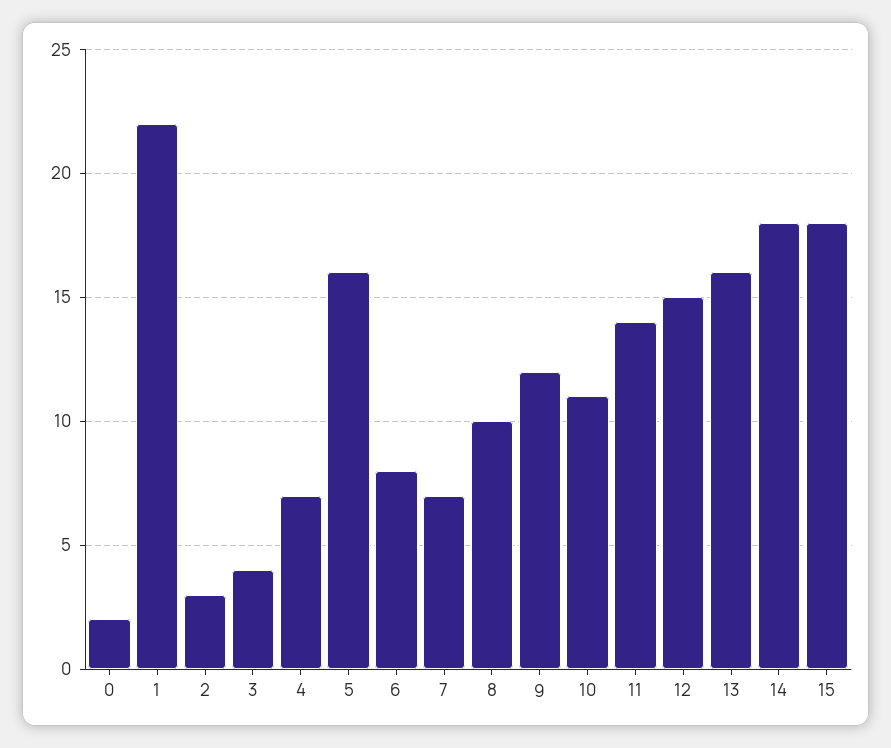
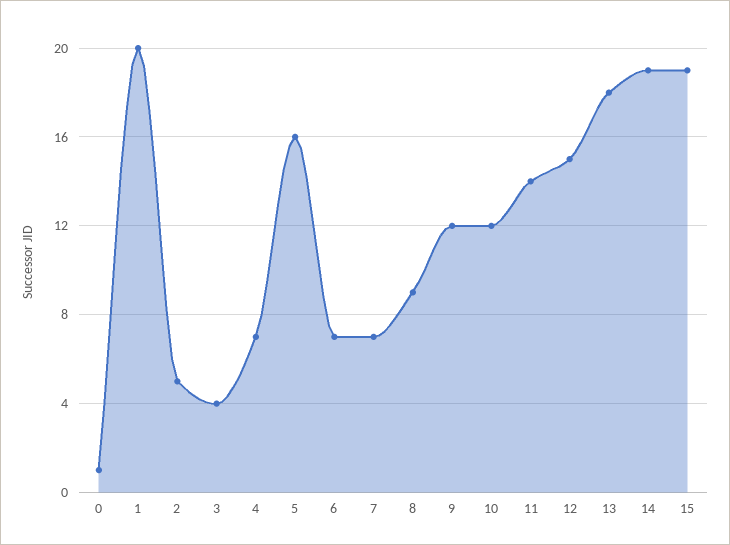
  {
-   "0": 2,
+   "0": 1,
-   "1": 22,
+   "1": 20,
-   "2": 3,
+   "2": 5,
    "3": 4,
    "4": 7,
    "5": 16,
-   "6": 8,
+   "6": 7,
    "7": 7,
-   "8": 10,
+   "8": 9,
    "9": 12,
-   "10": 11,
+   "10": 12,
    "11": 14,
    "12": 15,
-   "13": 16,
+   "13": 18,
-   "14": 18,
+   "14": 19,
-   "15": 18
+   "15": 19
  }

